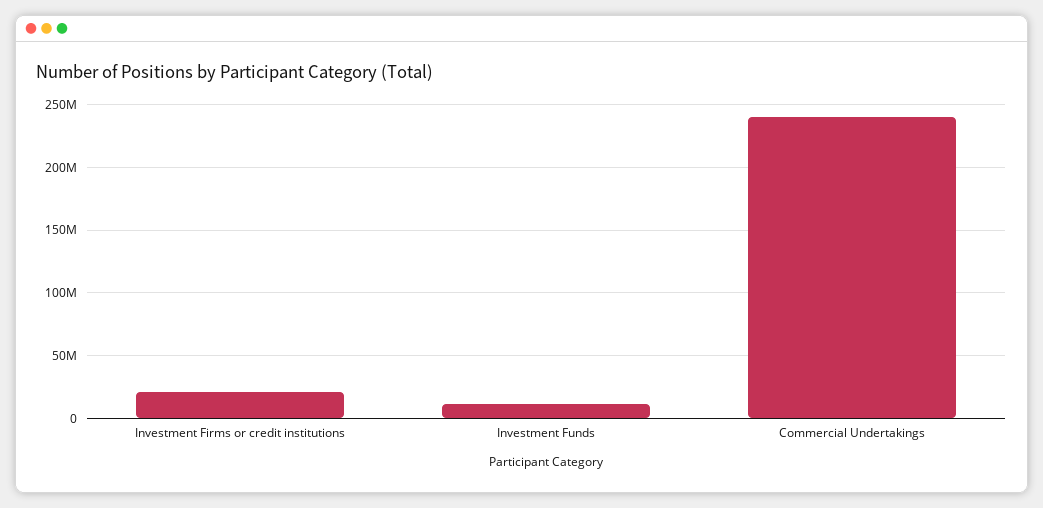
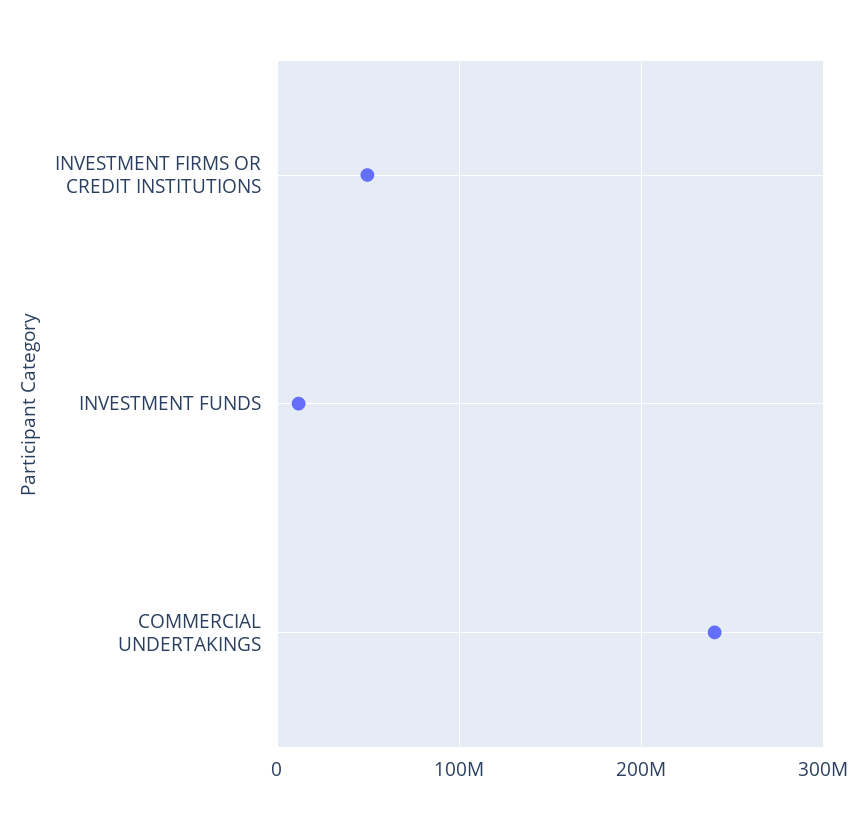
  {
-   "Investment Firms or credit institutions": 20000000,
+   "Investment Firms or credit institutions": 50000000,
    "Investment Funds": 10000000,
    "Commercial Undertakings": 240000000
  }

